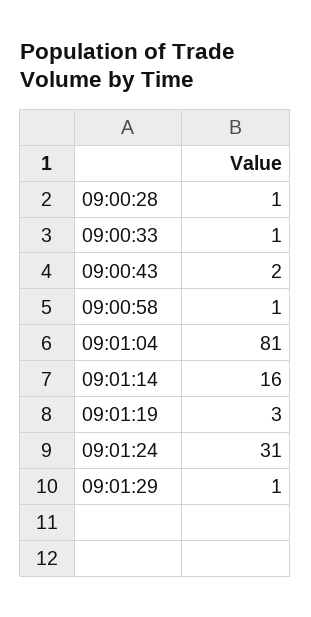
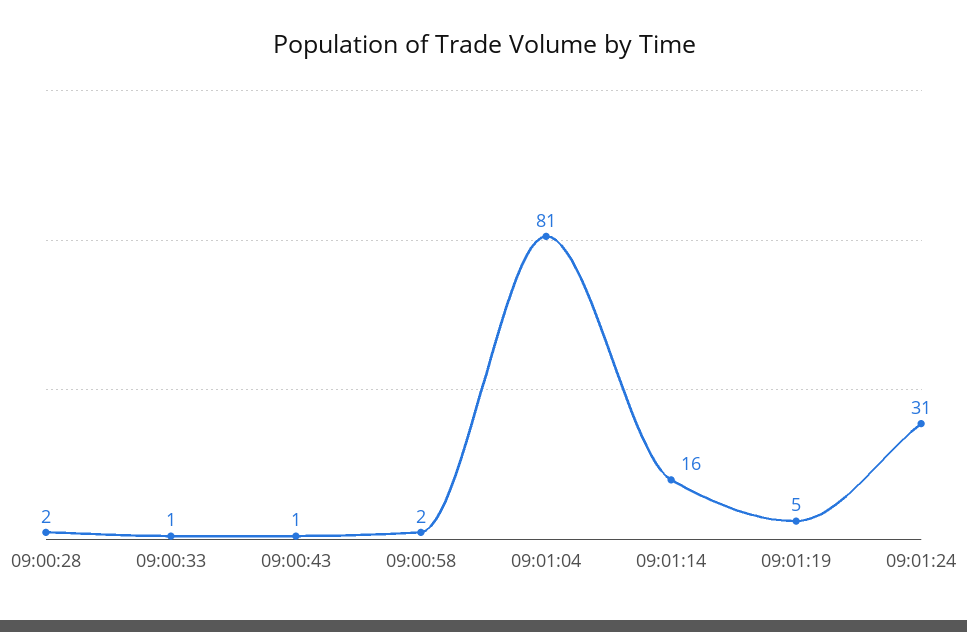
  {
-   "09:00:28": 1,
+   "09:00:28": 2,
    "09:00:33": 1,
-   "09:00:43": 2,
+   "09:00:43": 1,
-   "09:00:58": 1,
+   "09:00:58": 2,
    "09:01:04": 81,
    "09:01:14": 16,
-   "09:01:19": 3,
+   "09:01:19": 5,
-   "09:01:24": 31,
+   "09:01:24": 31
-   "09:01:29": 1
  }

